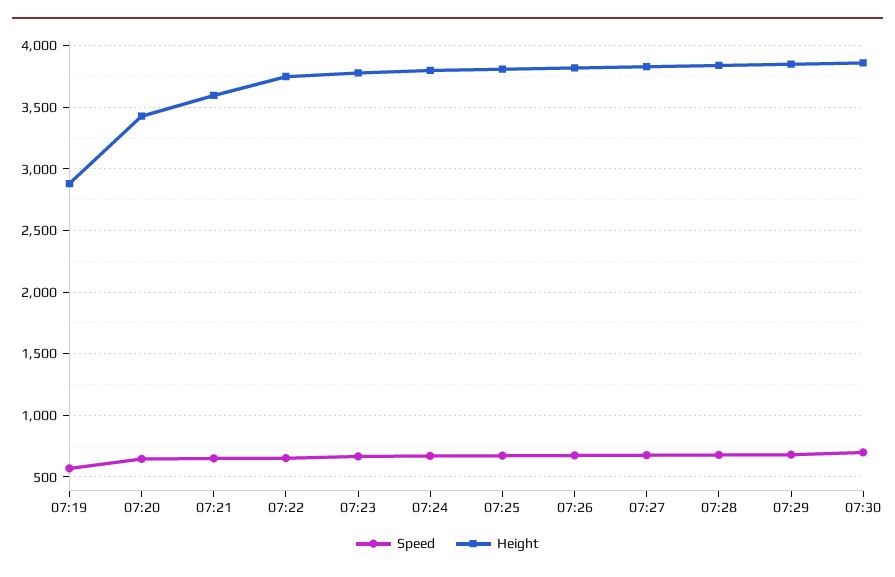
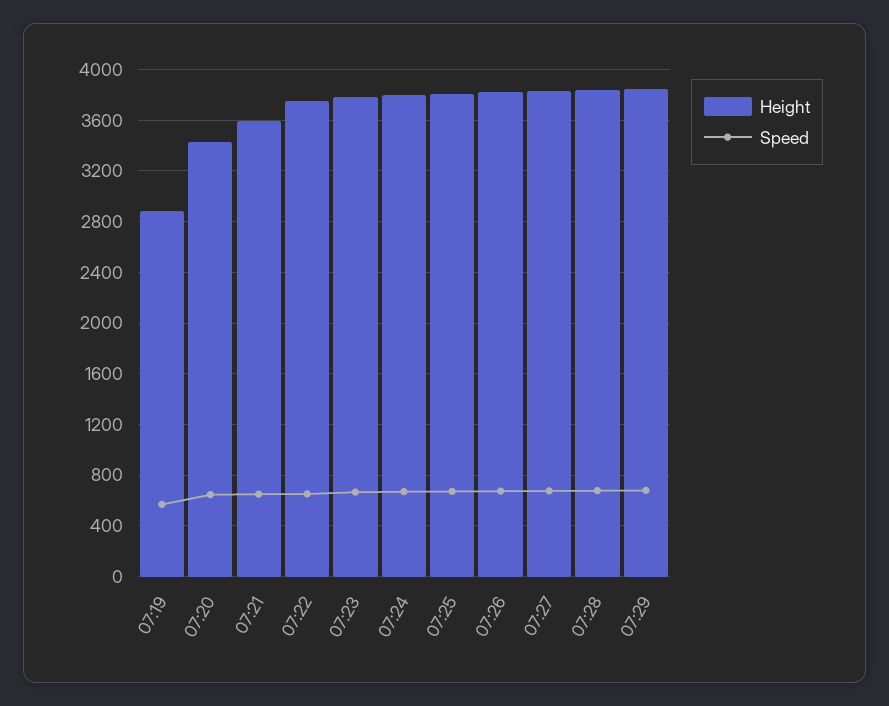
  {
    "Speed": {
      "07:19": 550,
      "07:20": 650,
      "07:21": 650,
      "07:22": 650,
      "07:23": 650,
      "07:24": 650,
      "07:25": 650,
      "07:26": 650,
      "07:27": 700,
      "07:28": 700,
-     "07:29": 700,
+     "07:29": 700
-     "07:30": 700
    },
    "Height": {
      "07:19": 2900,
      "07:20": 3450,
      "07:21": 3600,
      "07:22": 3750,
      "07:23": 3800,
      "07:24": 3800,
      "07:25": 3800,
      "07:26": 3800,
      "07:27": 3850,
      "07:28": 3850,
-     "07:29": 3850,
+     "07:29": 3850
-     "07:30": 3850
    }
  }

